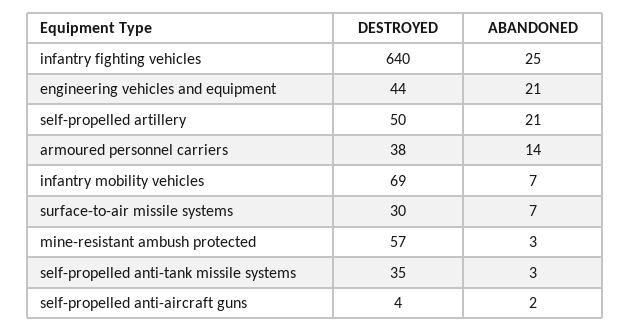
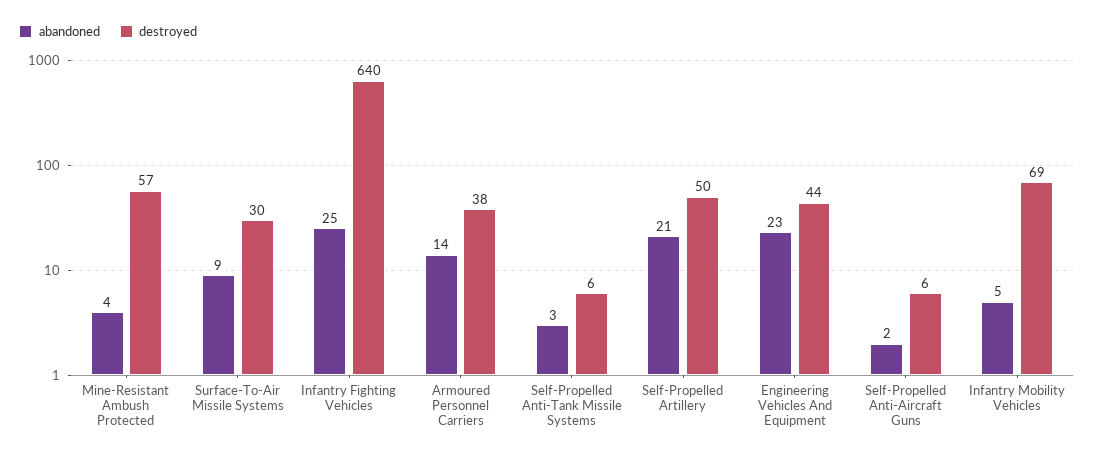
  {
    "DESTROYED": {
      "infantry fighting vehicles": 640,
      "engineering vehicles and equipment": 44,
      "self-propelled artillery": 50,
      "armoured personnel carriers": 38,
      "infantry mobility vehicles": 69,
      "surface-to-air missile systems": 30,
      "mine-resistant ambush protected": 57,
-     "self-propelled anti-tank missile systems": 35,
+     "self-propelled anti-tank missile systems": 6,
-     "self-propelled anti-aircraft guns": 4
+     "self-propelled anti-aircraft guns": 6
    },
    "ABANDONED": {
      "infantry fighting vehicles": 25,
-     "engineering vehicles and equipment": 21,
+     "engineering vehicles and equipment": 23,
      "self-propelled artillery": 21,
      "armoured personnel carriers": 14,
-     "infantry mobility vehicles": 7,
+     "infantry mobility vehicles": 5,
-     "surface-to-air missile systems": 7,
+     "surface-to-air missile systems": 9,
-     "mine-resistant ambush protected": 3,
+     "mine-resistant ambush protected": 4,
      "self-propelled anti-tank missile systems": 3,
      "self-propelled anti-aircraft guns": 2
    }
  }

